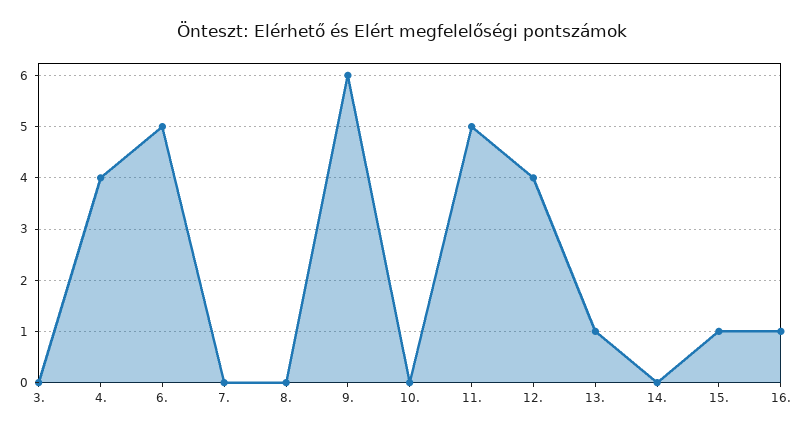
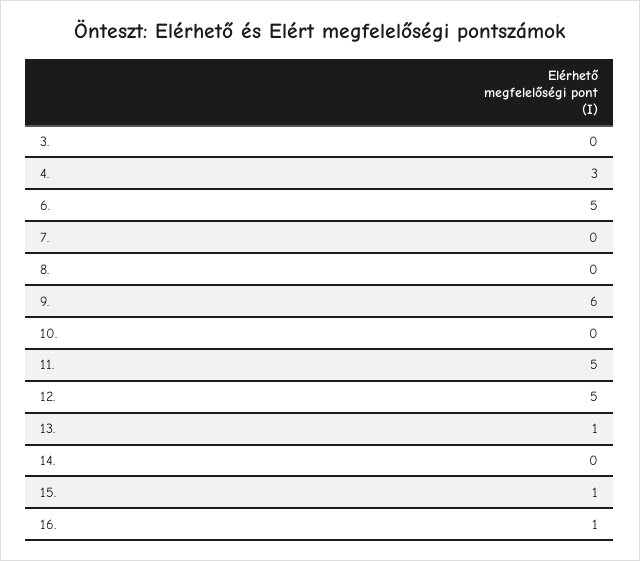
  {
    "3.": 0,
-   "4.": 4,
+   "4.": 3,
    "6.": 5,
    "7.": 0,
    "8.": 0,
    "9.": 6,
    "10.": 0,
    "11.": 5,
-   "12.": 4,
+   "12.": 5,
    "13.": 1,
    "14.": 0,
    "15.": 1,
    "16.": 1
  }

